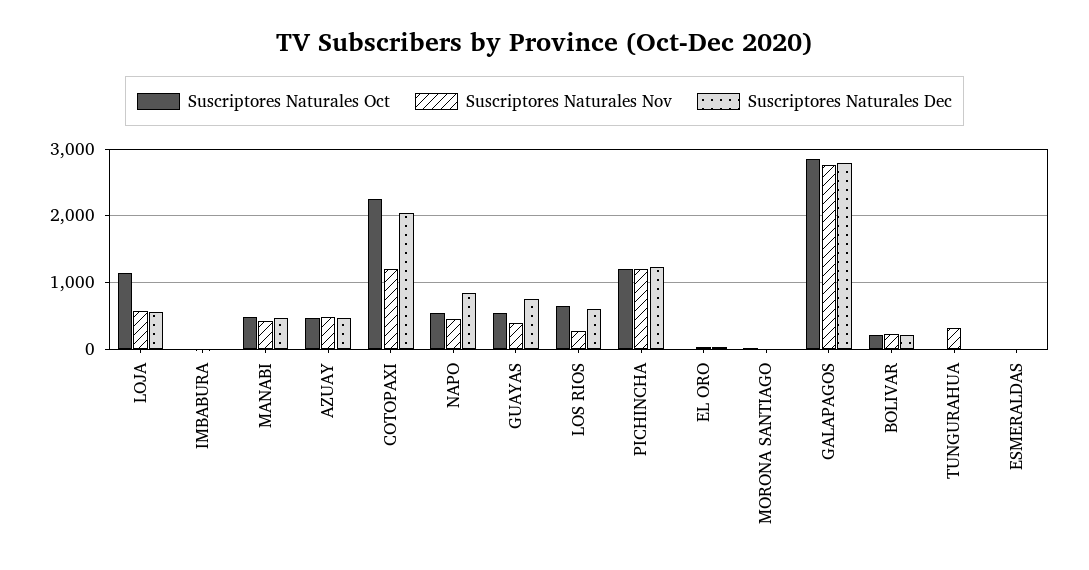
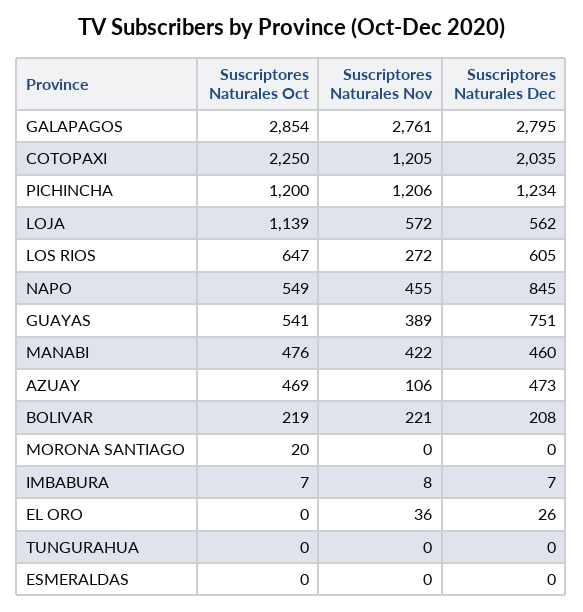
  {
    "Suscriptores Naturales Oct": {
      "LOJA": 1139,
      "IMBABURA": 7,
      "MANABI": 476,
      "AZUAY": 469,
      "COTOPAXI": 2250,
      "NAPO": 549,
      "GUAYAS": 541,
      "LOS RIOS": 647,
      "PICHINCHA": 1200,
      "EL ORO": 0,
      "MORONA SANTIAGO": 20,
      "GALAPAGOS": 2854,
      "BOLIVAR": 219,
      "TUNGURAHUA": 0,
      "ESMERALDAS": 0
    },
    "Suscriptores Naturales Nov": {
      "LOJA": 572,
      "IMBABURA": 8,
      "MANABI": 422,
-     "AZUAY": 500,
+     "AZUAY": 106,
      "COTOPAXI": 1205,
      "NAPO": 455,
      "GUAYAS": 389,
      "LOS RIOS": 272,
      "PICHINCHA": 1206,
      "EL ORO": 36,
      "MORONA SANTIAGO": 0,
      "GALAPAGOS": 2761,
      "BOLIVAR": 221,
-     "TUNGURAHUA": 300,
+     "TUNGURAHUA": 0,
      "ESMERALDAS": 0
    },
    "Suscriptores Naturales Dec": {
      "LOJA": 562,
      "IMBABURA": 7,
      "MANABI": 460,
      "AZUAY": 473,
      "COTOPAXI": 2035,
      "NAPO": 845,
      "GUAYAS": 751,
      "LOS RIOS": 605,
      "PICHINCHA": 1234,
      "EL ORO": 26,
      "MORONA SANTIAGO": 0,
      "GALAPAGOS": 2795,
      "BOLIVAR": 208,
      "TUNGURAHUA": 0,
      "ESMERALDAS": 0
    }
  }

